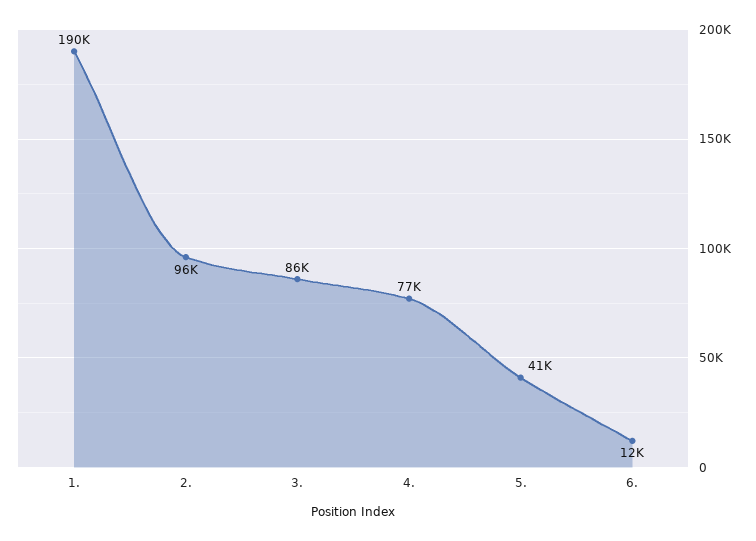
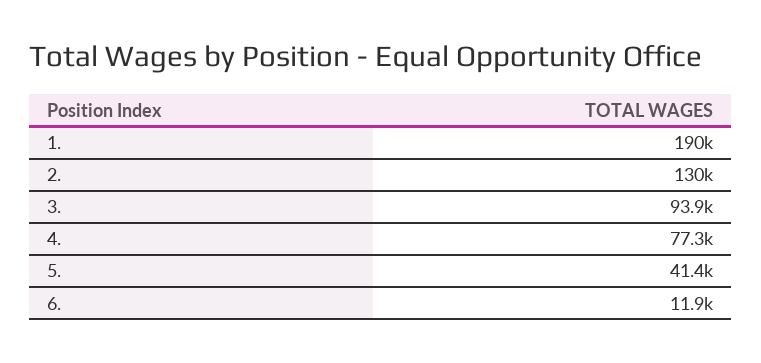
  {
    "1.": 190000,
-   "2.": 96000,
+   "2.": 130000,
-   "3.": 86000,
+   "3.": 93900,
    "4.": 77300,
    "5.": 41400,
    "6.": 11900
  }

